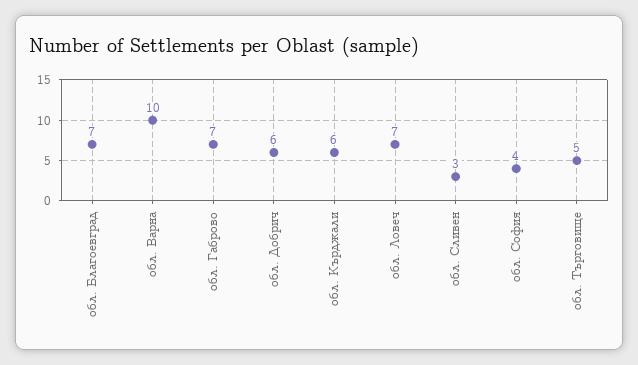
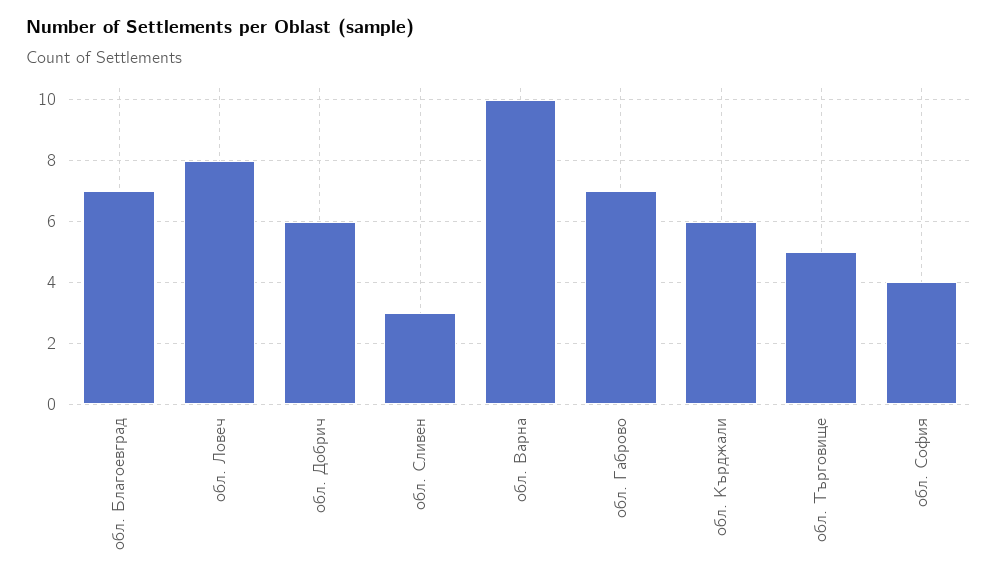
  {
    "обл. Благоевград": 7,
    "обл. Варна": 10,
    "обл. Габрово": 7,
    "обл. Добрич": 6,
    "обл. Кърджали": 6,
-   "обл. Ловеч": 7,
+   "обл. Ловеч": 8,
    "обл. Сливен": 3,
    "обл. София": 4,
    "обл. Търговище": 5
  }

